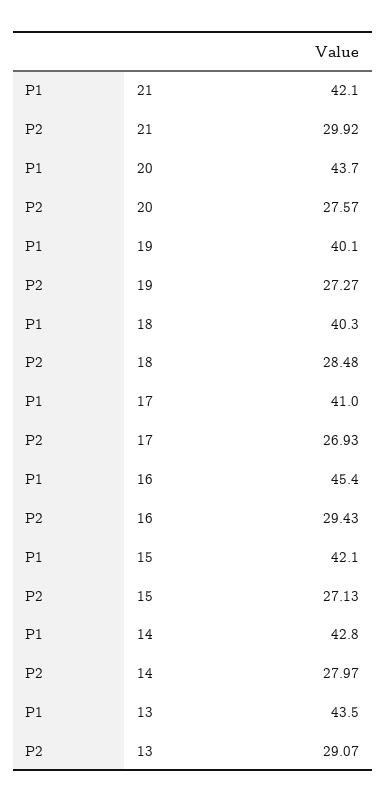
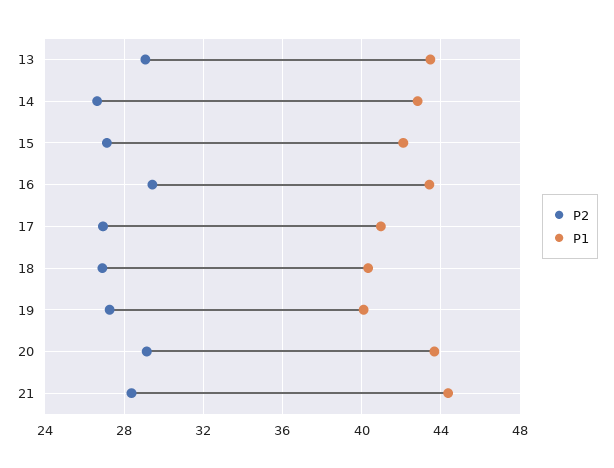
  {
    "P1": {
-     "21": 42.1,
+     "21": 44.5,
      "20": 43.7,
      "19": 40.1,
      "18": 40.3,
      "17": 41,
-     "16": 45.4,
+     "16": 43.5,
      "15": 42.1,
      "14": 42.8,
      "13": 43.5
    },
    "P2": {
-     "21": 29.92,
+     "21": 28.5,
-     "20": 27.57,
+     "20": 29,
      "19": 27.27,
-     "18": 28.48,
+     "18": 27,
      "17": 26.93,
      "16": 29.43,
      "15": 27.13,
-     "14": 27.97,
+     "14": 26.5,
      "13": 29.07
    }
  }

